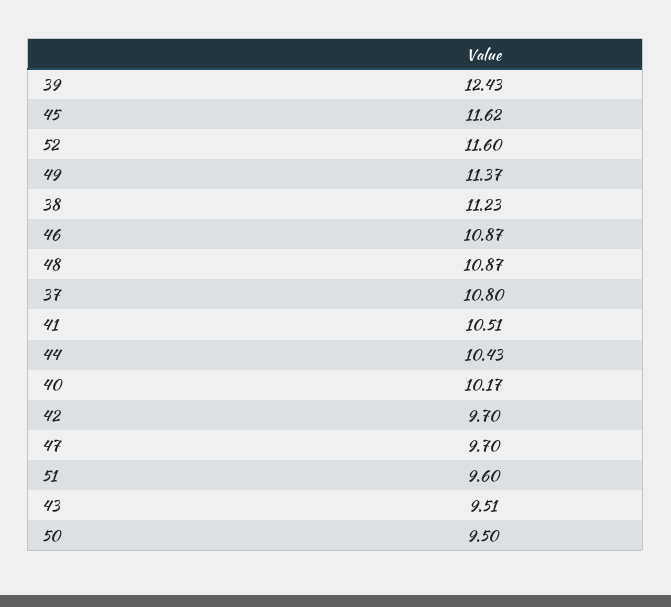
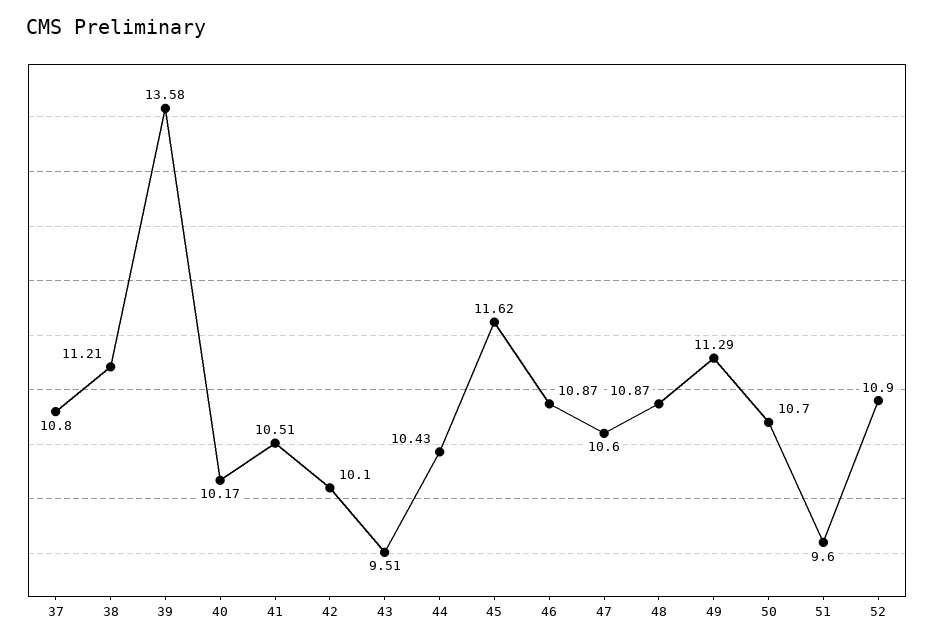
  {
-   "39": 12.43,
+   "39": 13.58,
    "45": 11.62,
-   "52": 11.6,
+   "52": 10.9,
-   "49": 11.37,
+   "49": 11.29,
-   "38": 11.23,
+   "38": 11.21,
    "46": 10.87,
    "48": 10.87,
    "37": 10.8,
    "41": 10.51,
    "44": 10.43,
    "40": 10.17,
-   "42": 9.7,
+   "42": 10.1,
-   "47": 9.7,
+   "47": 10.6,
    "51": 9.6,
    "43": 9.51,
-   "50": 9.5
+   "50": 10.7
  }

